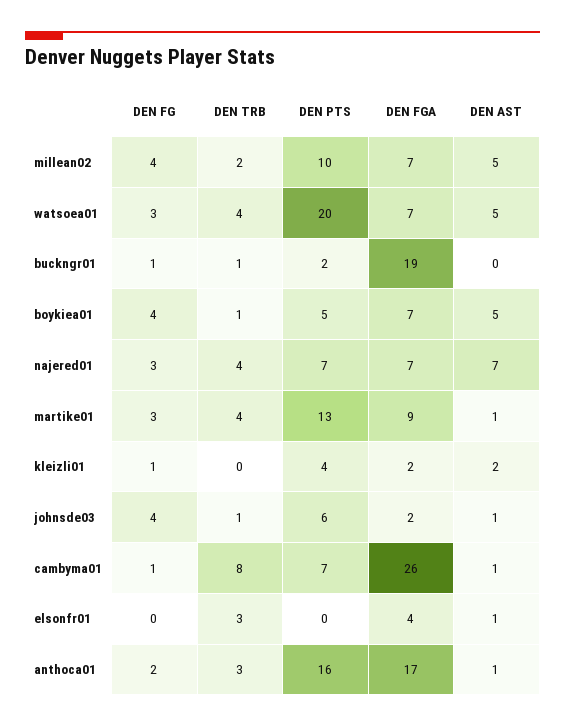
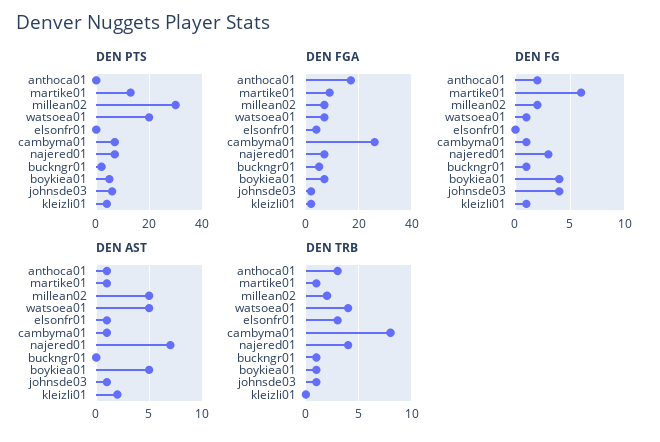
  {
    "DEN FG": {
-     "millean02": 4,
+     "millean02": 2,
-     "watsoea01": 3,
+     "watsoea01": 1,
      "buckngr01": 1,
      "boykiea01": 4,
      "najered01": 3,
-     "martike01": 3,
+     "martike01": 6,
      "kleizli01": 1,
      "johnsde03": 4,
      "cambyma01": 1,
      "elsonfr01": 0,
      "anthoca01": 2
    },
    "DEN TRB": {
      "millean02": 2,
      "watsoea01": 4,
      "buckngr01": 1,
      "boykiea01": 1,
      "najered01": 4,
-     "martike01": 4,
+     "martike01": 1,
      "kleizli01": 0,
      "johnsde03": 1,
      "cambyma01": 8,
      "elsonfr01": 3,
      "anthoca01": 3
    },
    "DEN PTS": {
-     "millean02": 10,
+     "millean02": 30,
      "watsoea01": 20,
      "buckngr01": 2,
      "boykiea01": 5,
      "najered01": 7,
      "martike01": 13,
      "kleizli01": 4,
      "johnsde03": 6,
      "cambyma01": 7,
      "elsonfr01": 0,
-     "anthoca01": 16
+     "anthoca01": 0
    },
    "DEN FGA": {
      "millean02": 7,
      "watsoea01": 7,
-     "buckngr01": 19,
+     "buckngr01": 5,
      "boykiea01": 7,
      "najered01": 7,
      "martike01": 9,
      "kleizli01": 2,
      "johnsde03": 2,
      "cambyma01": 26,
      "elsonfr01": 4,
      "anthoca01": 17
    },
    "DEN AST": {
      "millean02": 5,
      "watsoea01": 5,
      "buckngr01": 0,
      "boykiea01": 5,
      "najered01": 7,
      "martike01": 1,
      "kleizli01": 2,
      "johnsde03": 1,
      "cambyma01": 1,
      "elsonfr01": 1,
      "anthoca01": 1
    }
  }

